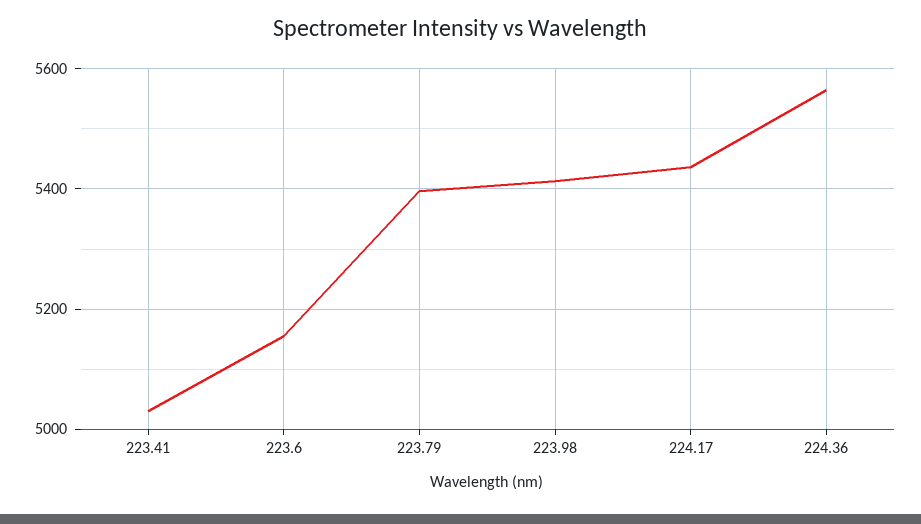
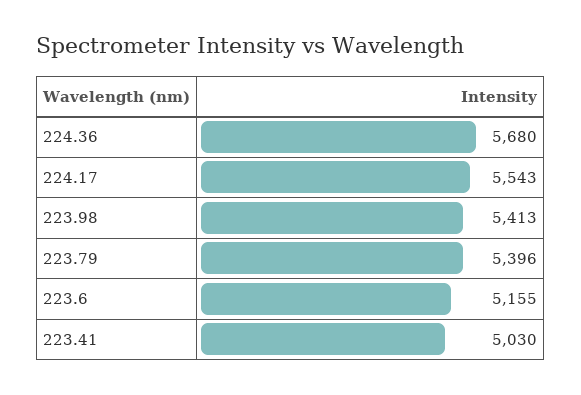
  {
    "223.41": 5030,
    "223.6": 5155,
    "223.79": 5396,
    "223.98": 5413,
-   "224.17": 5440,
+   "224.17": 5543,
-   "224.36": 5560
+   "224.36": 5680
  }

